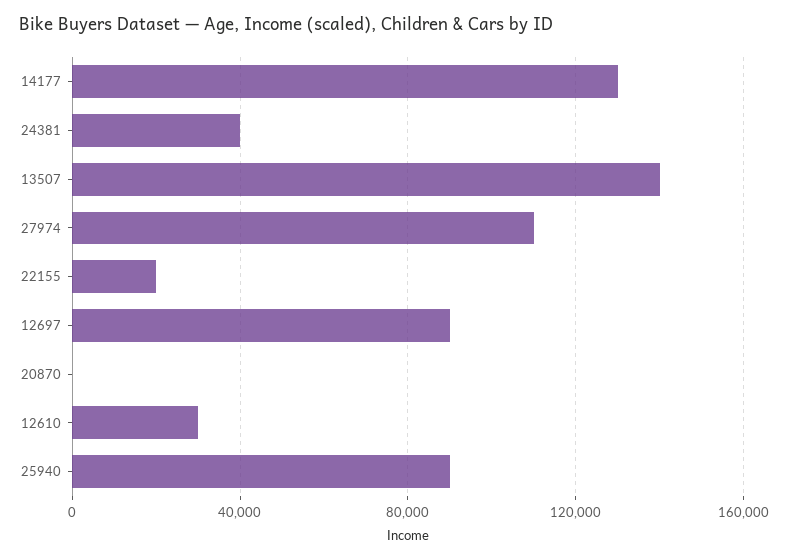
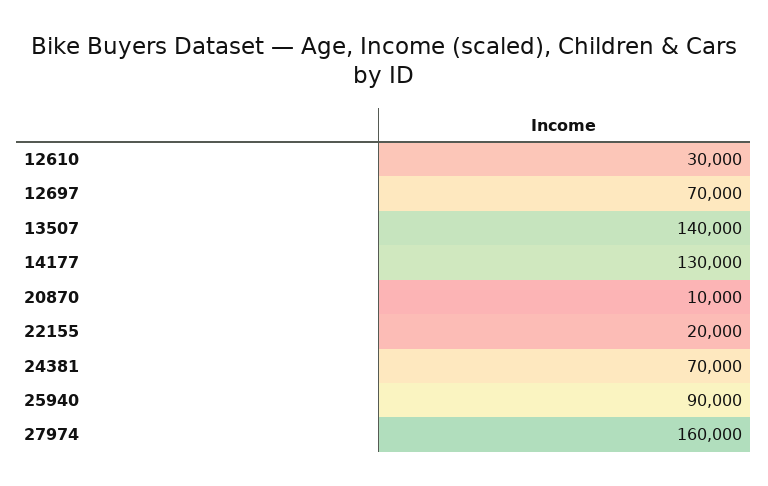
  {
    "14177": 130000,
-   "24381": 40000,
+   "24381": 70000,
    "13507": 140000,
-   "27974": 110000,
+   "27974": 160000,
    "22155": 20000,
-   "12697": 90000,
+   "12697": 70000,
-   "20870": 0,
+   "20870": 10000,
    "12610": 30000,
    "25940": 90000
  }

